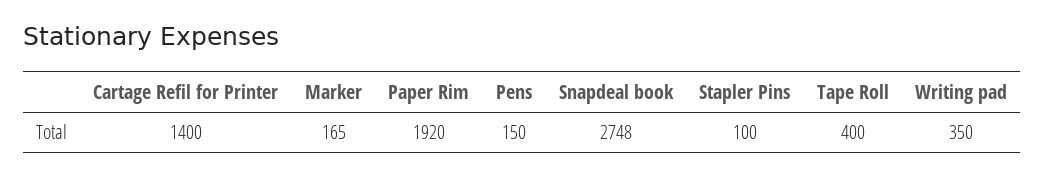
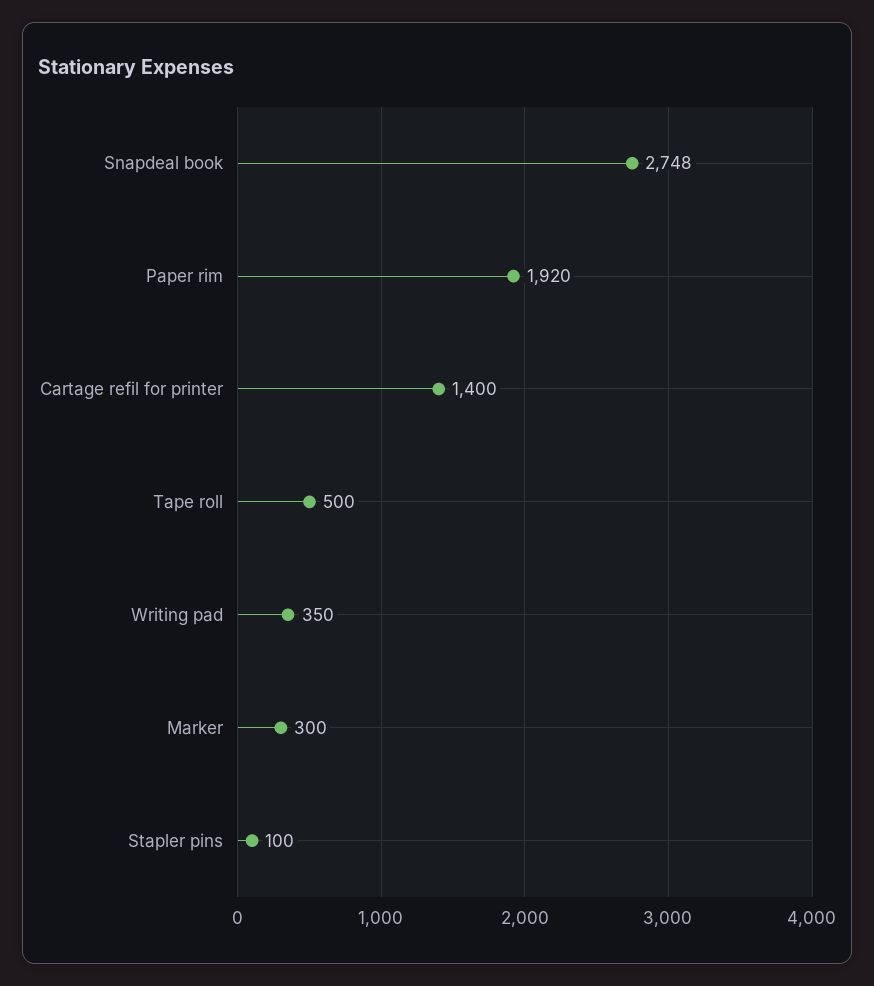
  {
    "Cartage Refil for Printer": 1400,
-   "Marker": 165,
+   "Marker": 300,
    "Paper Rim": 1920,
-   "Pens": 150,
    "Snapdeal book": 2748,
    "Stapler Pins": 100,
-   "Tape Roll": 400,
+   "Tape Roll": 500,
    "Writing pad": 350
  }

